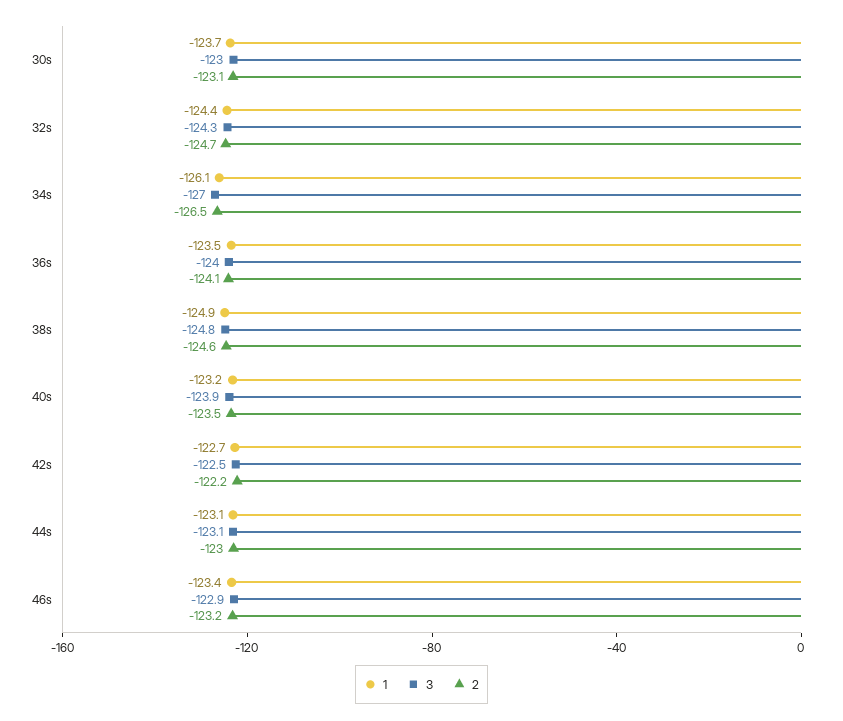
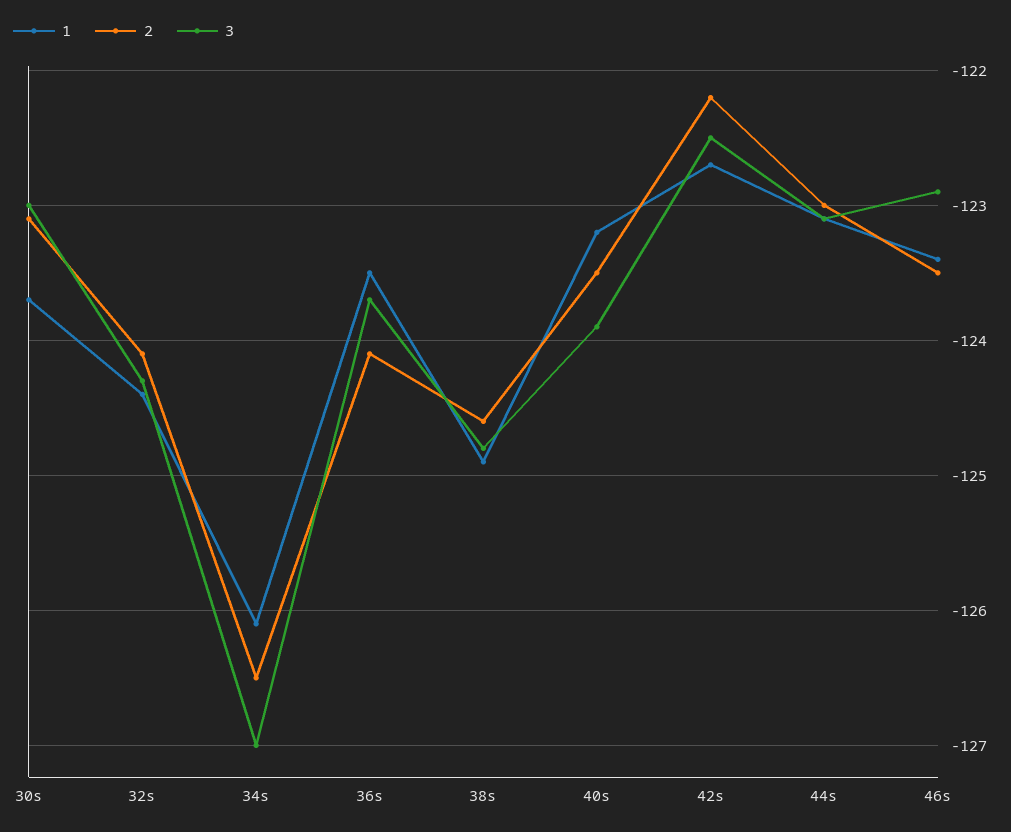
  {
    "1": {
      "30s": -123.7,
      "32s": -124.4,
      "34s": -126.1,
      "36s": -123.5,
      "38s": -124.9,
      "40s": -123.2,
      "42s": -122.7,
      "44s": -123.1,
      "46s": -123.4
    },
    "3": {
      "30s": -123,
      "32s": -124.3,
      "34s": -127,
-     "36s": -124,
+     "36s": -123.7,
      "38s": -124.8,
      "40s": -123.9,
      "42s": -122.5,
      "44s": -123.1,
      "46s": -122.9
    },
    "2": {
      "30s": -123.1,
-     "32s": -124.7,
+     "32s": -124.1,
      "34s": -126.5,
      "36s": -124.1,
      "38s": -124.6,
      "40s": -123.5,
      "42s": -122.2,
      "44s": -123,
-     "46s": -123.2
+     "46s": -123.5
    }
  }

